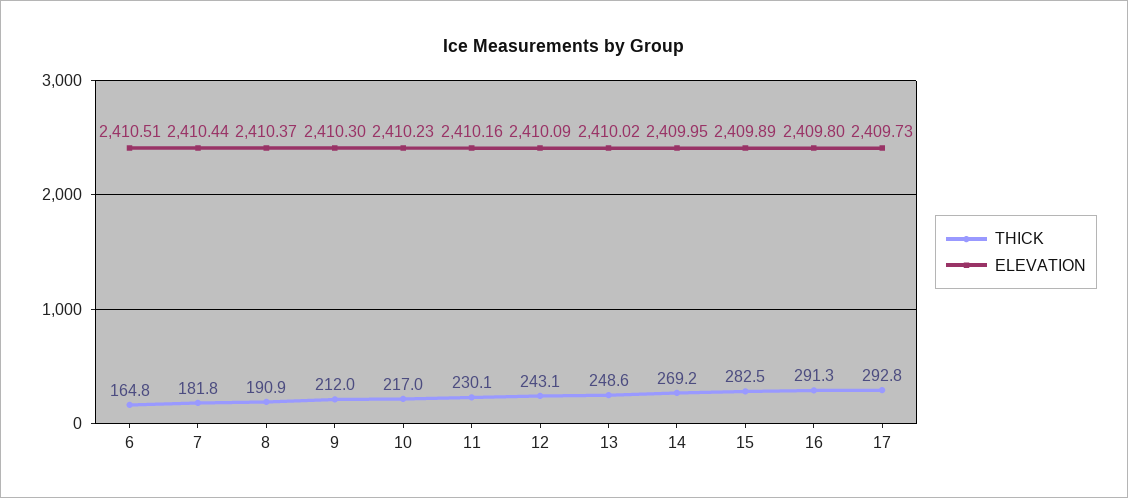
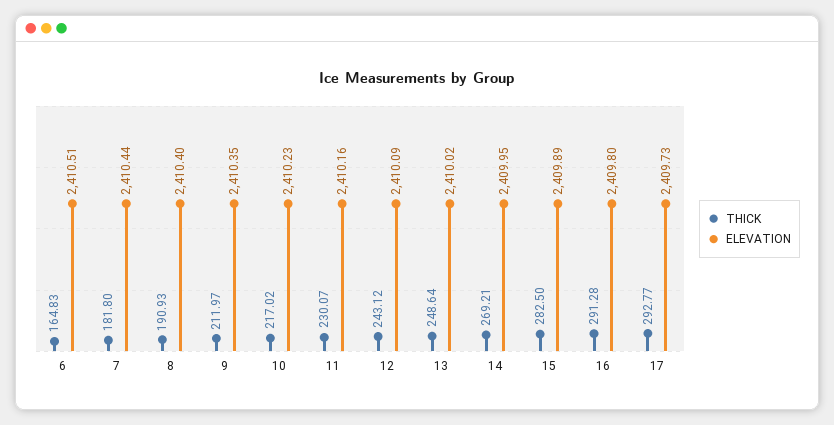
  {
    "THICK": {
      "6": 164.83,
      "7": 181.8,
      "8": 190.93,
      "9": 211.97,
      "10": 217.02,
      "11": 230.07,
      "12": 243.12,
      "13": 248.64,
      "14": 269.21,
      "15": 282.5,
      "16": 291.28,
      "17": 292.77
    },
    "ELEVATION": {
      "6": 2410.51,
      "7": 2410.44,
-     "8": 2410.37,
+     "8": 2410.4,
-     "9": 2410.3,
+     "9": 2410.35,
      "10": 2410.23,
      "11": 2410.16,
      "12": 2410.09,
      "13": 2410.02,
      "14": 2409.95,
      "15": 2409.89,
      "16": 2409.8,
      "17": 2409.73
    }
  }

